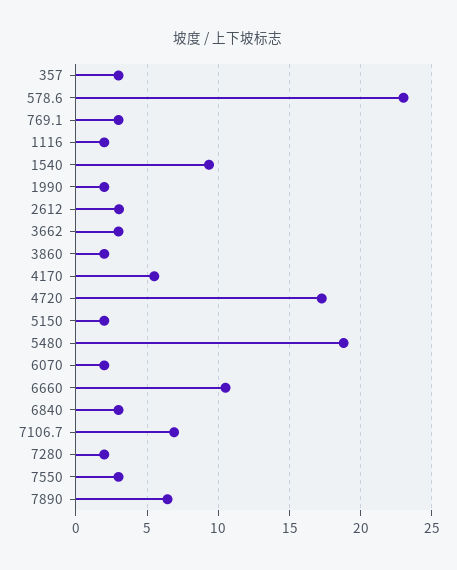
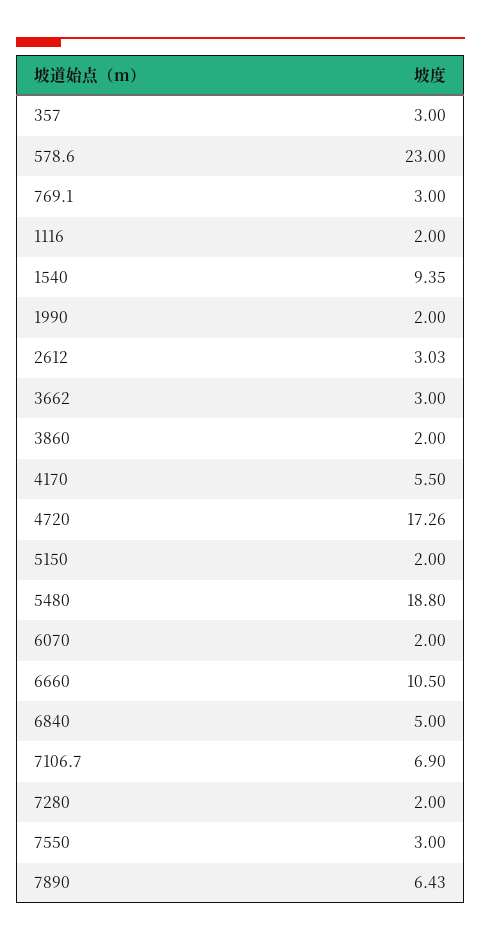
  {
    "357": 3,
    "578.6": 23,
    "769.1": 3,
    "1116": 2,
    "1540": 9.35,
    "1990": 2,
    "2612": 3.03,
    "3662": 3,
    "3860": 2,
    "4170": 5.5,
    "4720": 17.26,
    "5150": 2,
    "5480": 18.8,
    "6070": 2,
    "6660": 10.5,
-   "6840": 3,
+   "6840": 5,
    "7106.7": 6.9,
    "7280": 2,
    "7550": 3,
    "7890": 6.43
  }

